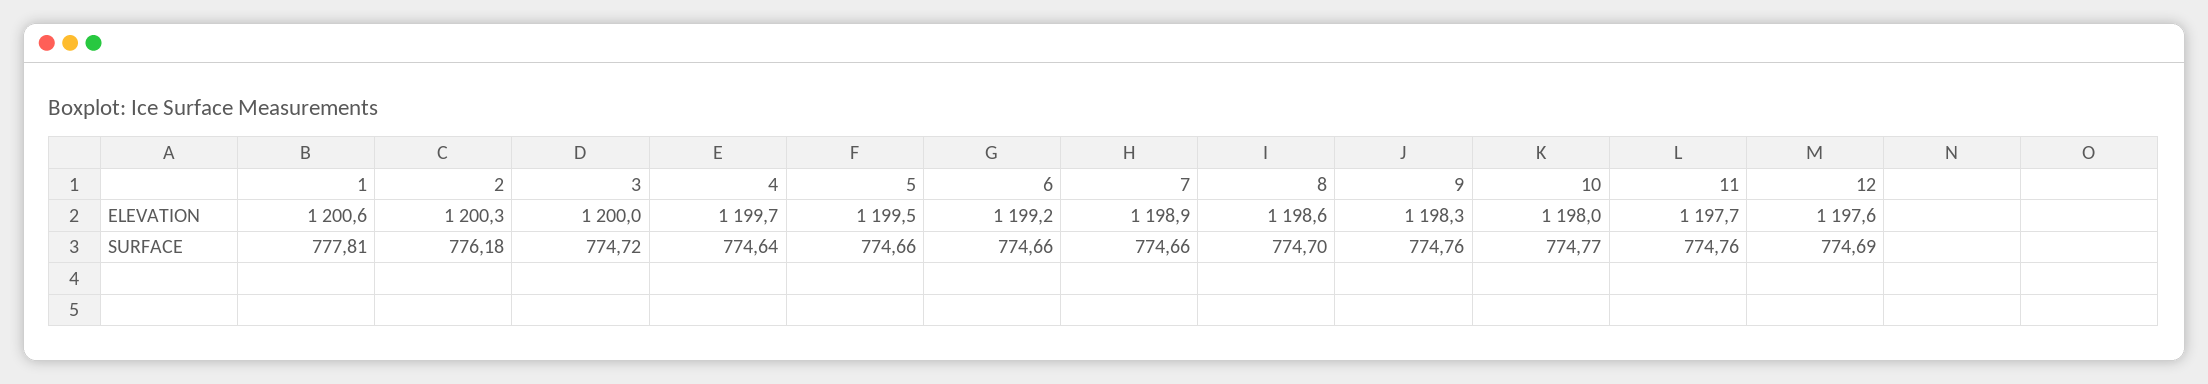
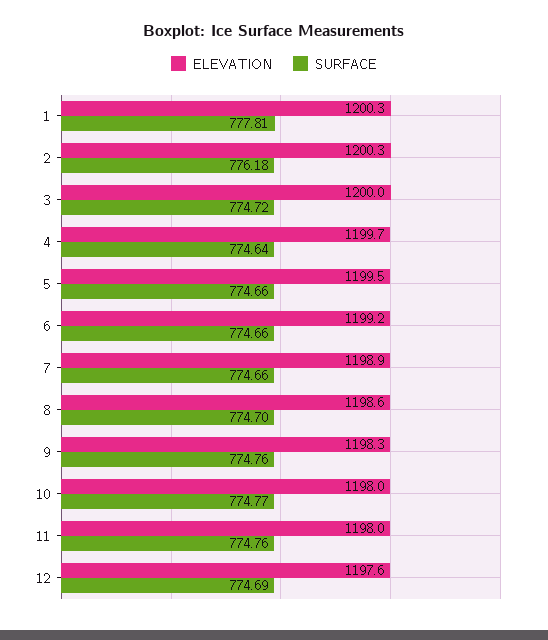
  {
    "ELEVATION": {
-     "1": 1200.6,
+     "1": 1200.3,
      "2": 1200.3,
      "3": 1200,
      "4": 1199.7,
      "5": 1199.5,
      "6": 1199.2,
      "7": 1198.9,
      "8": 1198.6,
      "9": 1198.3,
      "10": 1198,
-     "11": 1197.7,
+     "11": 1198,
      "12": 1197.6
    },
    "SURFACE": {
      "1": 777.81,
      "2": 776.18,
      "3": 774.72,
      "4": 774.64,
      "5": 774.66,
      "6": 774.66,
      "7": 774.66,
      "8": 774.7,
      "9": 774.76,
      "10": 774.77,
      "11": 774.76,
      "12": 774.69
    }
  }

